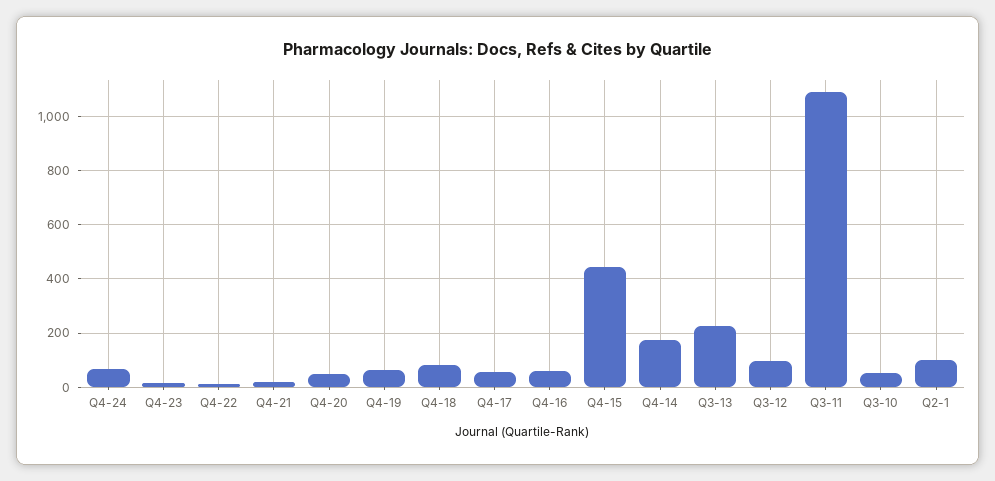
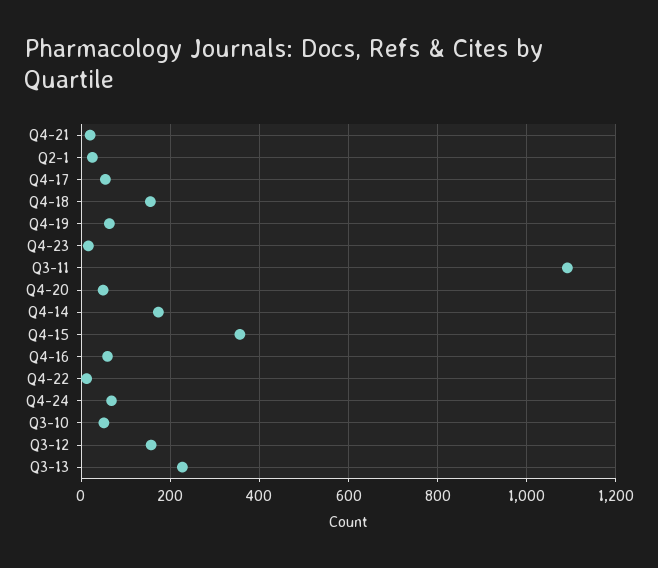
  {
    "Q4-24": 60,
    "Q4-23": 20,
    "Q4-22": 20,
    "Q4-21": 20,
    "Q4-20": 40,
    "Q4-19": 60,
-   "Q4-18": 75,
+   "Q4-18": 160,
    "Q4-17": 60,
    "Q4-16": 60,
-   "Q4-15": 450,
+   "Q4-15": 360,
    "Q4-14": 180,
    "Q3-13": 220,
-   "Q3-12": 100,
+   "Q3-12": 160,
    "Q3-11": 1100,
    "Q3-10": 60,
-   "Q2-1": 100
+   "Q2-1": 20
  }

